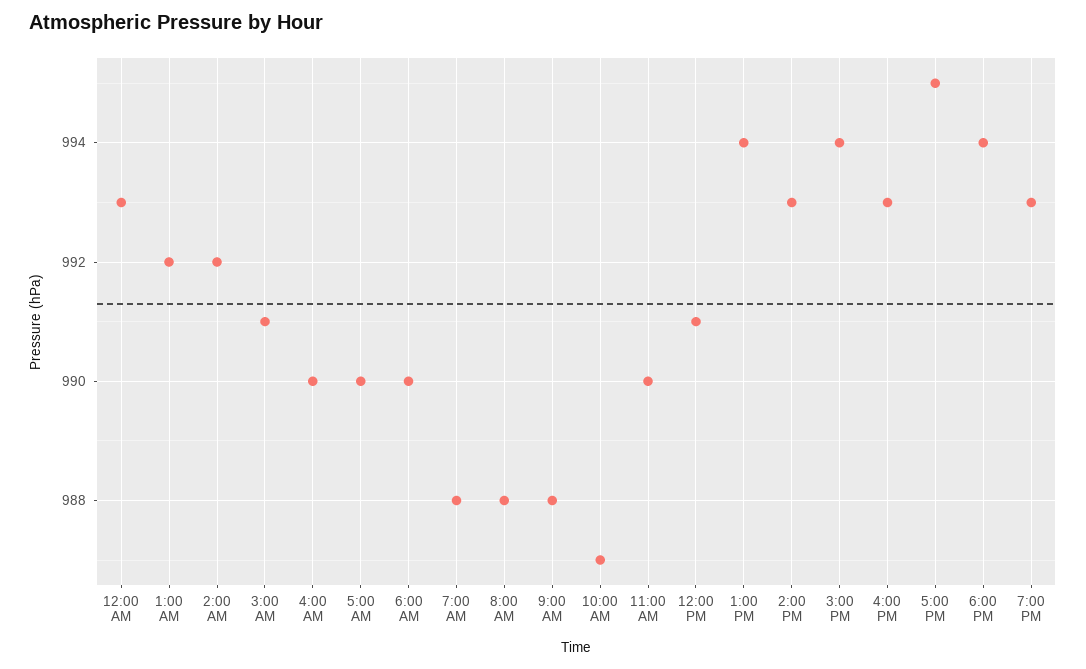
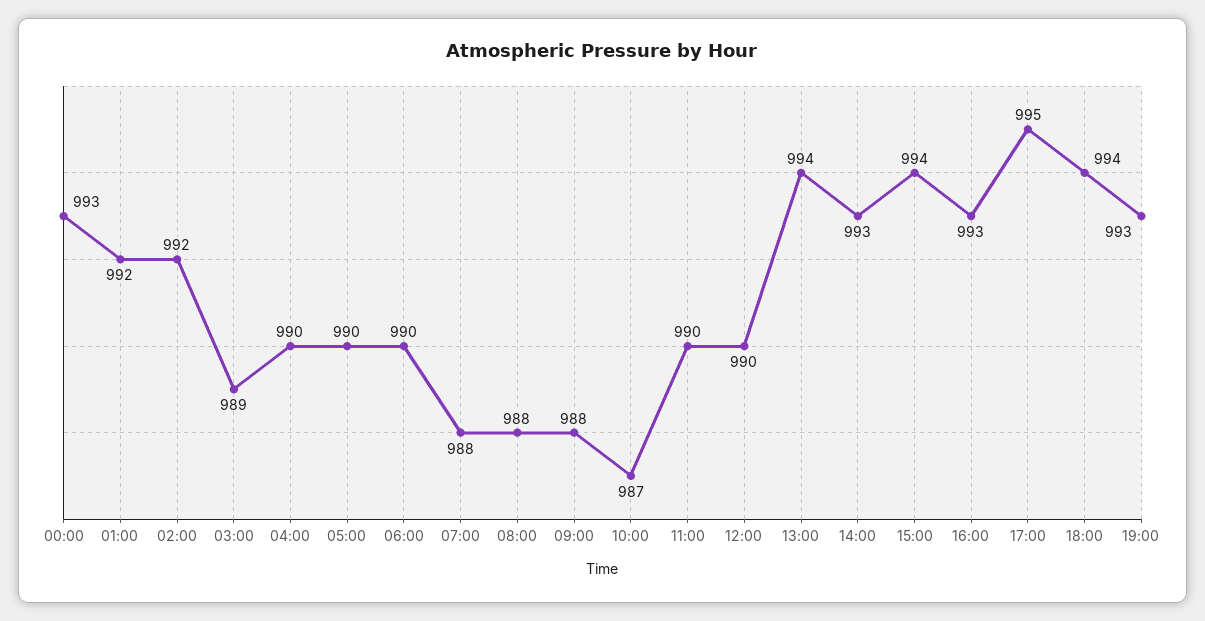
  {
    "12:00 AM": 993,
    "1:00 AM": 992,
    "2:00 AM": 992,
-   "3:00 AM": 991,
+   "3:00 AM": 989,
    "4:00 AM": 990,
    "5:00 AM": 990,
    "6:00 AM": 990,
    "7:00 AM": 988,
    "8:00 AM": 988,
    "9:00 AM": 988,
    "10:00 AM": 987,
    "11:00 AM": 990,
-   "12:00 PM": 991,
+   "12:00 PM": 990,
    "1:00 PM": 994,
    "2:00 PM": 993,
    "3:00 PM": 994,
    "4:00 PM": 993,
    "5:00 PM": 995,
    "6:00 PM": 994,
    "7:00 PM": 993
  }

